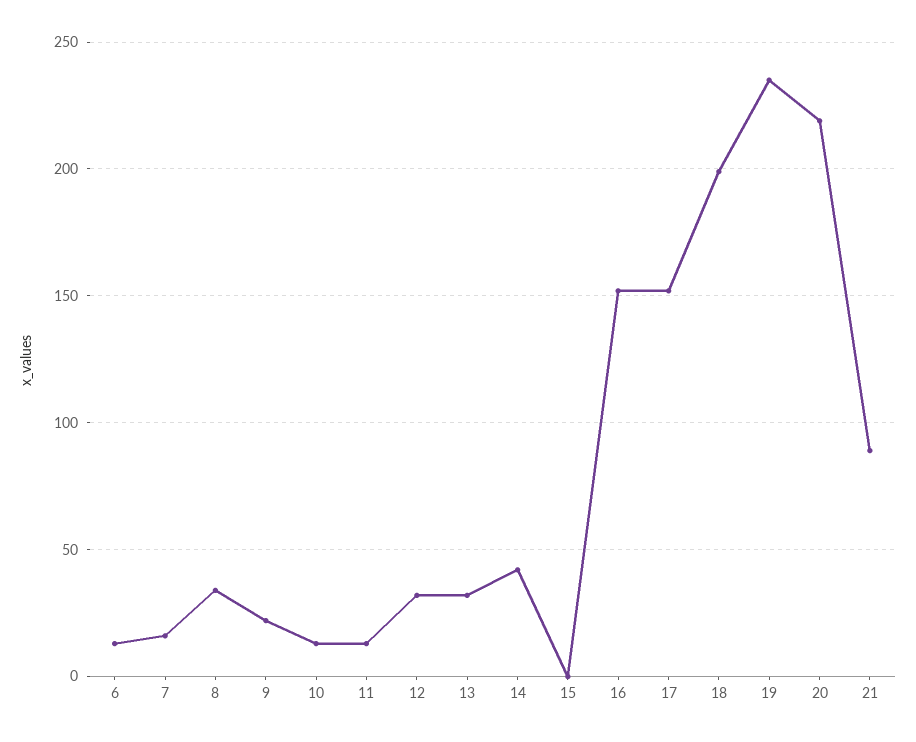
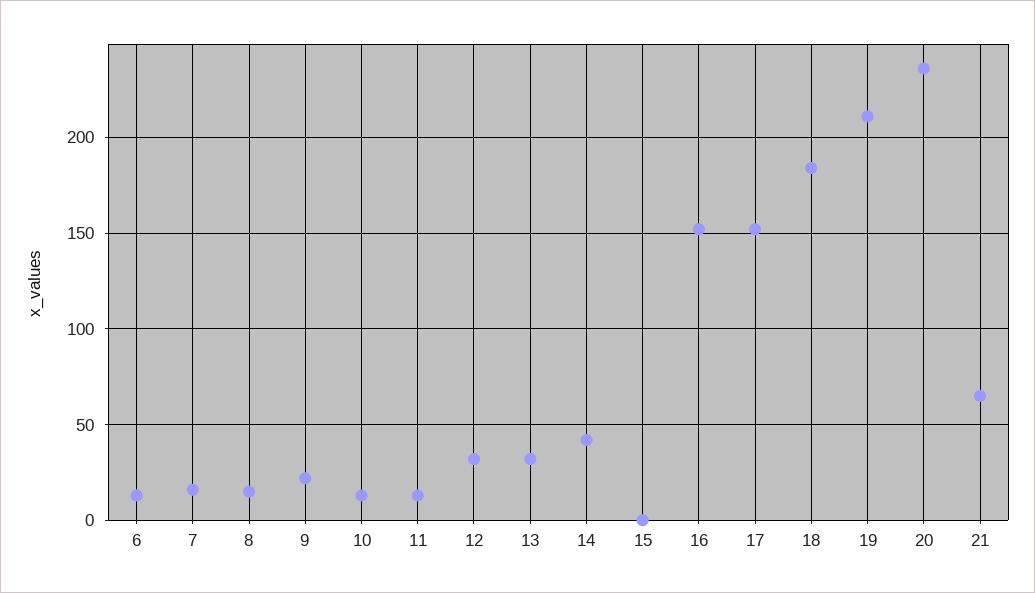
  {
    "6": 15,
    "7": 15,
-   "8": 35,
+   "8": 15,
    "9": 20,
    "10": 15,
    "11": 15,
    "12": 30,
    "13": 30,
    "14": 40,
    "15": 0,
    "16": 150,
    "17": 150,
-   "18": 200,
+   "18": 185,
-   "19": 235,
+   "19": 210,
-   "20": 220,
+   "20": 235,
-   "21": 90
+   "21": 65
  }

